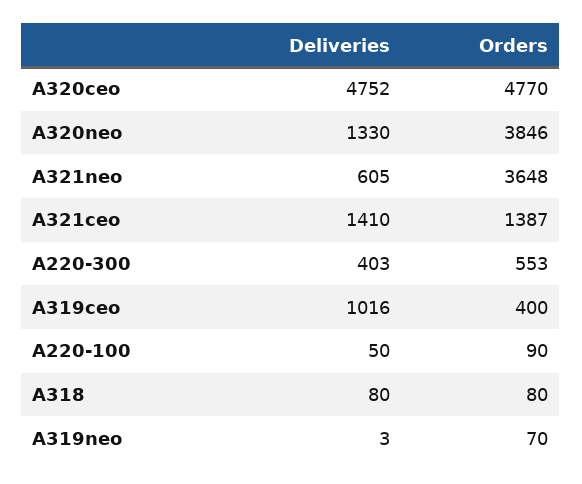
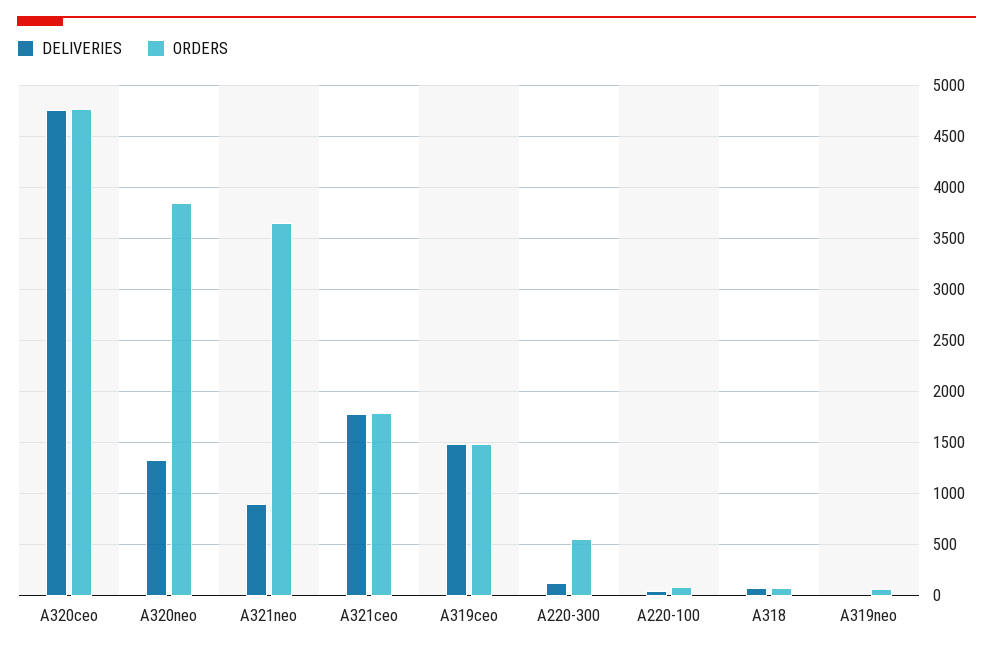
  {
    "Deliveries": {
      "A320ceo": 4752,
      "A320neo": 1330,
-     "A321neo": 605,
+     "A321neo": 900,
-     "A321ceo": 1410,
+     "A321ceo": 1800,
-     "A220-300": 403,
+     "A220-300": 100,
-     "A319ceo": 1016,
+     "A319ceo": 1500,
      "A220-100": 50,
      "A318": 80,
      "A319neo": 3
    },
    "Orders": {
      "A320ceo": 4770,
      "A320neo": 3846,
      "A321neo": 3648,
-     "A321ceo": 1387,
+     "A321ceo": 1800,
      "A220-300": 553,
-     "A319ceo": 400,
+     "A319ceo": 1500,
      "A220-100": 90,
      "A318": 80,
      "A319neo": 70
    }
  }

